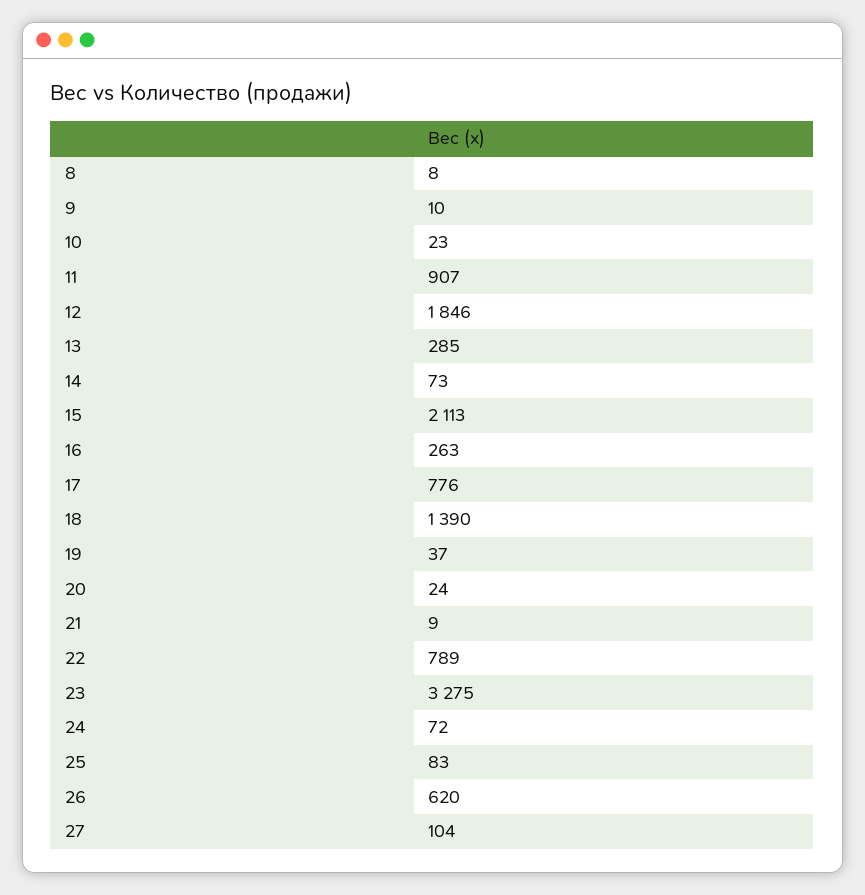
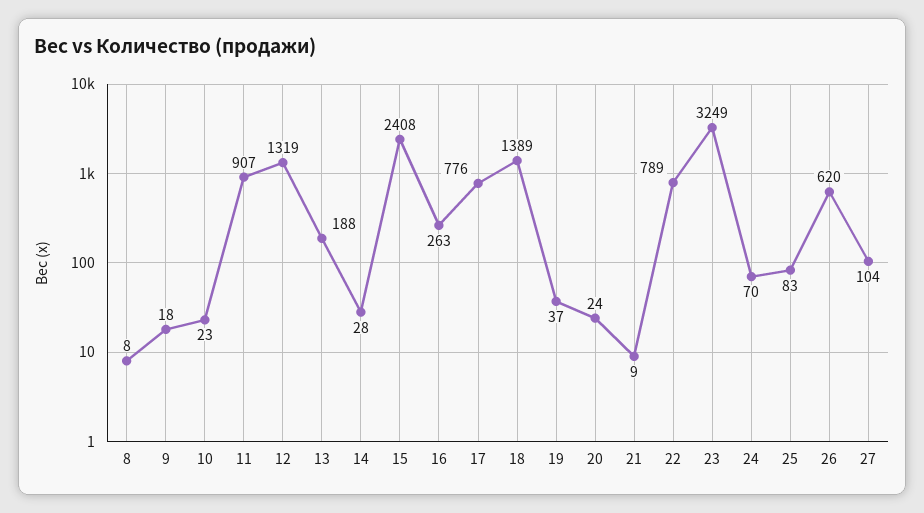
  {
    "8": 8,
-   "9": 10,
+   "9": 18,
    "10": 23,
    "11": 907,
-   "12": 1846,
+   "12": 1319,
-   "13": 285,
+   "13": 188,
-   "14": 73,
+   "14": 28,
-   "15": 2113,
+   "15": 2408,
    "16": 263,
    "17": 776,
-   "18": 1390,
+   "18": 1389,
    "19": 37,
    "20": 24,
    "21": 9,
    "22": 789,
-   "23": 3275,
+   "23": 3249,
-   "24": 72,
+   "24": 70,
    "25": 83,
    "26": 620,
    "27": 104
  }

